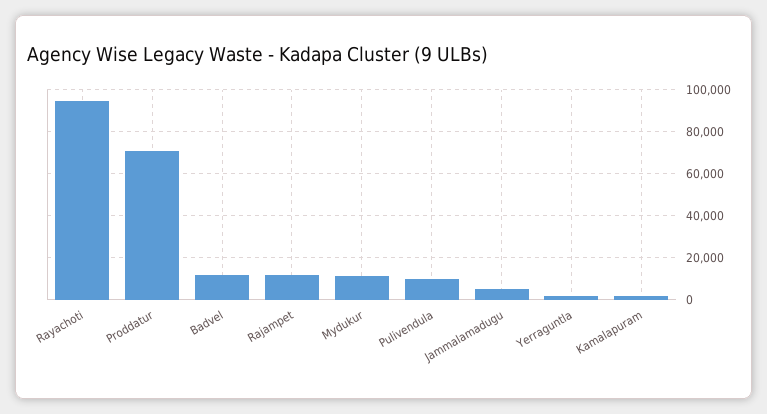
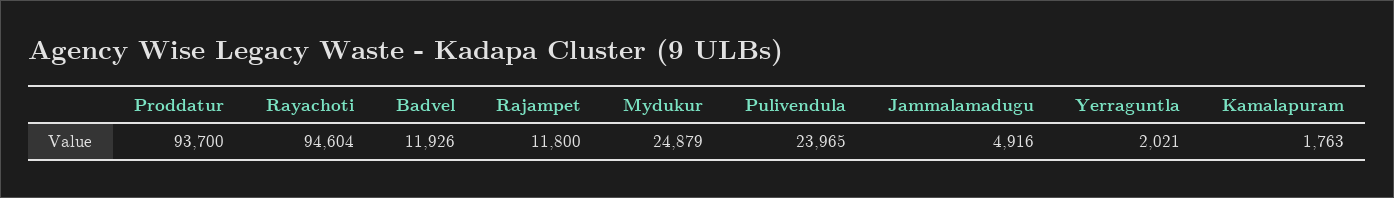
  {
    "Rayachoti": 94604,
-   "Proddatur": 70000,
+   "Proddatur": 93700,
    "Badvel": 11926,
    "Rajampet": 11800,
-   "Mydukur": 10000,
+   "Mydukur": 24879,
-   "Pulivendula": 10000,
+   "Pulivendula": 23965,
    "Jammalamadugu": 4916,
    "Yerraguntla": 2021,
    "Kamalapuram": 1763
  }

